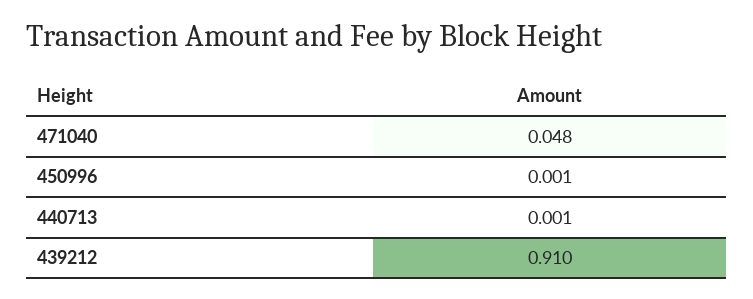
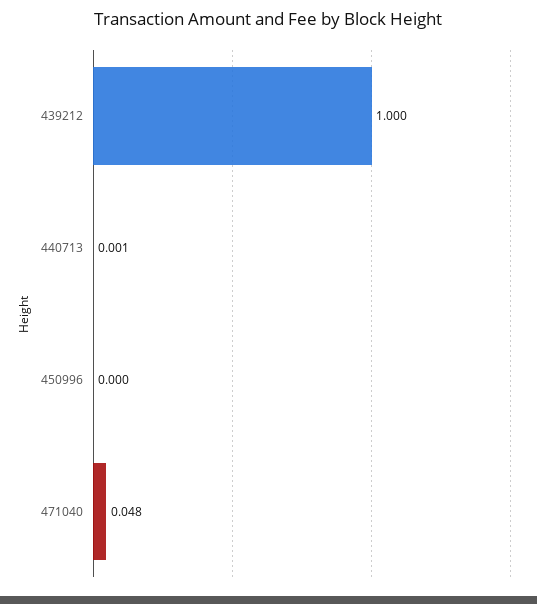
  {
    "471040": 0.048,
-   "450996": 0.001,
+   "450996": 0,
    "440713": 0.001,
-   "439212": 0.91
+   "439212": 1
  }

